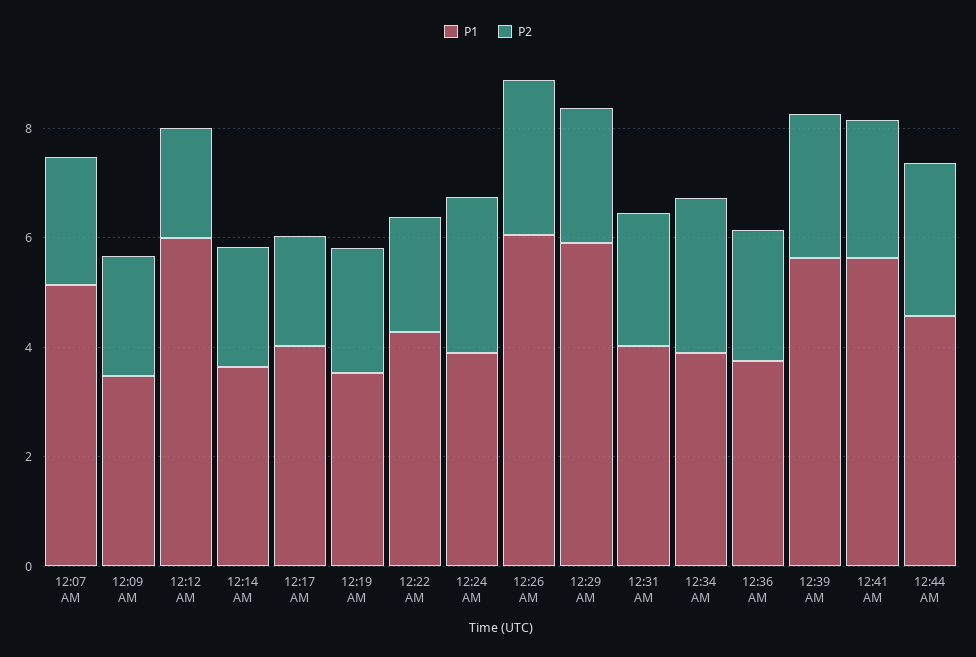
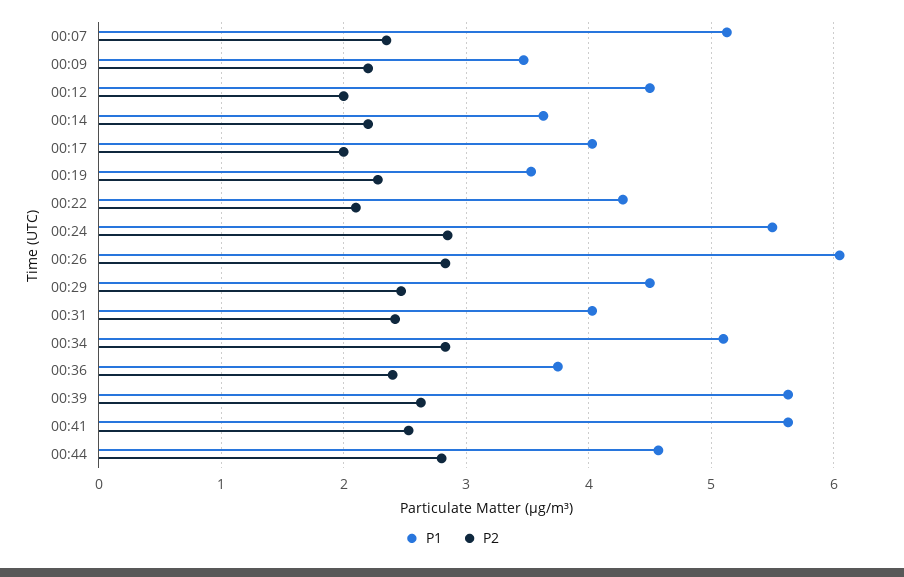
  {
    "P1": {
      "12:07 AM": 5.1,
      "12:09 AM": 3.5,
-     "12:12 AM": 6,
+     "12:12 AM": 4.5,
      "12:14 AM": 3.6,
      "12:17 AM": 4,
      "12:19 AM": 3.5,
      "12:22 AM": 4.3,
-     "12:24 AM": 4,
+     "12:24 AM": 5.5,
      "12:26 AM": 6.1,
-     "12:29 AM": 6,
+     "12:29 AM": 4.5,
      "12:31 AM": 4,
-     "12:34 AM": 4,
+     "12:34 AM": 5.1,
      "12:36 AM": 3.8,
      "12:39 AM": 5.6,
      "12:41 AM": 5.6,
      "12:44 AM": 4.6
    },
    "P2": {
      "12:07 AM": 2.4,
      "12:09 AM": 2.2,
      "12:12 AM": 2,
      "12:14 AM": 2.2,
      "12:17 AM": 2,
      "12:19 AM": 2.3,
      "12:22 AM": 2.1,
      "12:24 AM": 2.9,
      "12:26 AM": 2.8,
      "12:29 AM": 2.5,
      "12:31 AM": 2.4,
      "12:34 AM": 2.8,
      "12:36 AM": 2.4,
      "12:39 AM": 2.6,
      "12:41 AM": 2.5,
      "12:44 AM": 2.8
    }
  }

